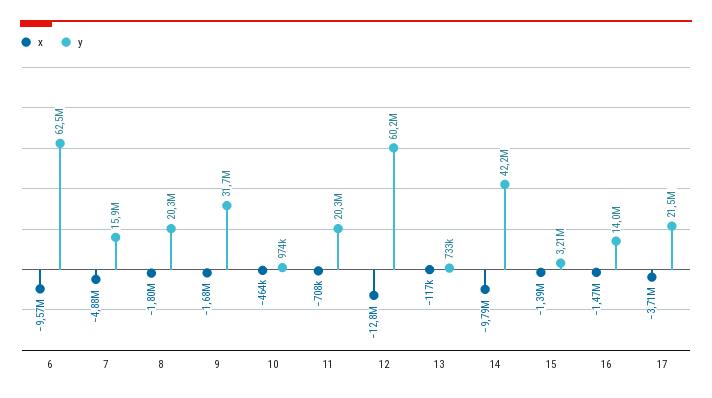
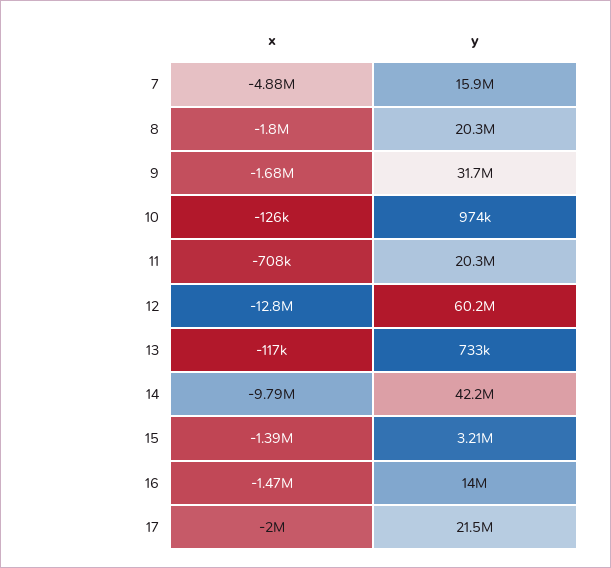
  {
    "x": {
-     "6": -9570000,
      "7": -4880000,
      "8": -1800000,
      "9": -1680000,
-     "10": -464000,
+     "10": -126000,
      "11": -708000,
      "12": -12800000,
      "13": -117000,
      "14": -9790000,
      "15": -1390000,
      "16": -1470000,
-     "17": -3710000
+     "17": -2000000
    },
    "y": {
-     "6": 62500000,
      "7": 15900000,
      "8": 20300000,
      "9": 31700000,
      "10": 974000,
      "11": 20300000,
      "12": 60200000,
      "13": 733000,
      "14": 42200000,
      "15": 3210000,
      "16": 14000000,
      "17": 21500000
    }
  }

